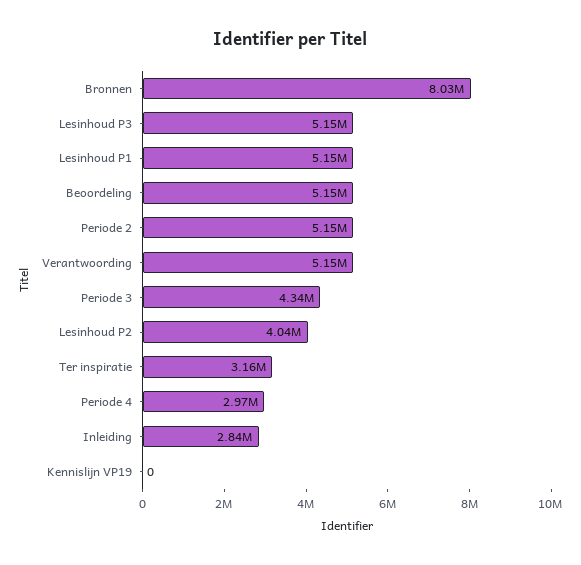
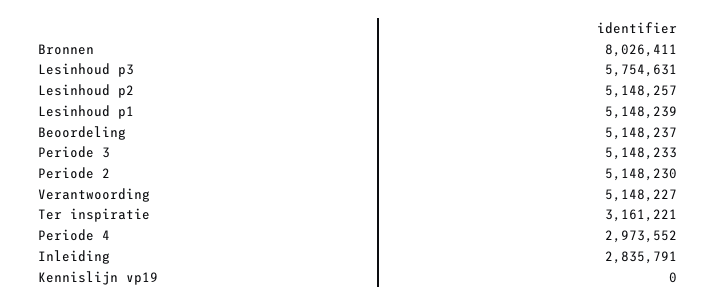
  {
    "Bronnen": 8026411,
-   "Lesinhoud P3": 5150000,
+   "Lesinhoud P3": 5754631,
    "Lesinhoud P1": 5148239,
    "Beoordeling": 5148237,
    "Periode 2": 5148230,
    "Verantwoording": 5148227,
-   "Periode 3": 4340000,
+   "Periode 3": 5148233,
-   "Lesinhoud P2": 4040000,
+   "Lesinhoud P2": 5148257,
    "Ter inspiratie": 3161221,
    "Periode 4": 2973552,
    "Inleiding": 2835791,
    "Kennislijn VP19": 0
  }

